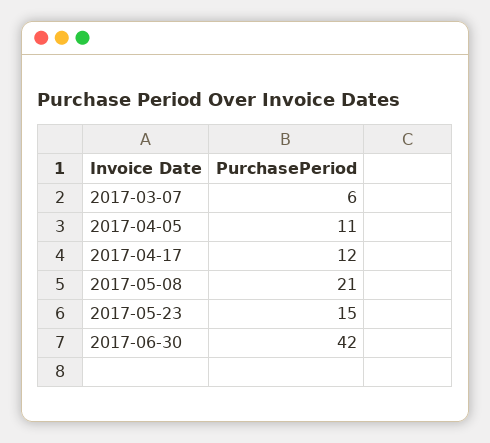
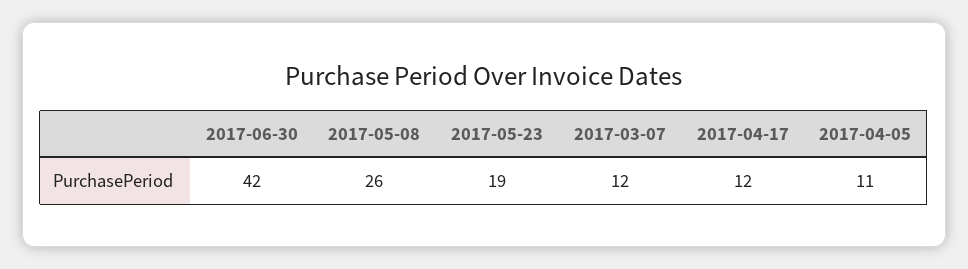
  {
-   "2017-03-07": 6,
+   "2017-03-07": 12,
    "2017-04-05": 11,
    "2017-04-17": 12,
-   "2017-05-08": 21,
+   "2017-05-08": 26,
-   "2017-05-23": 15,
+   "2017-05-23": 19,
    "2017-06-30": 42
  }

